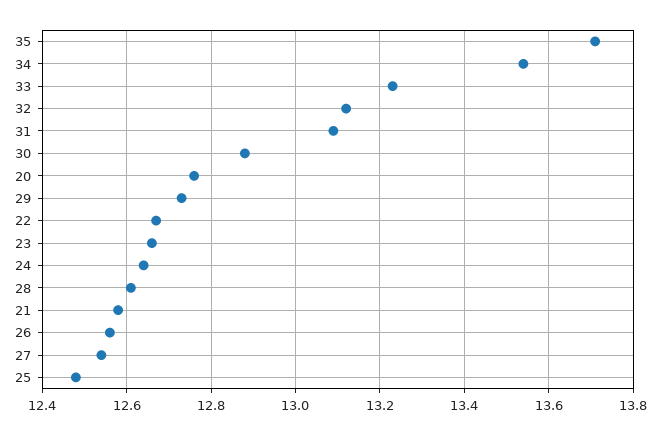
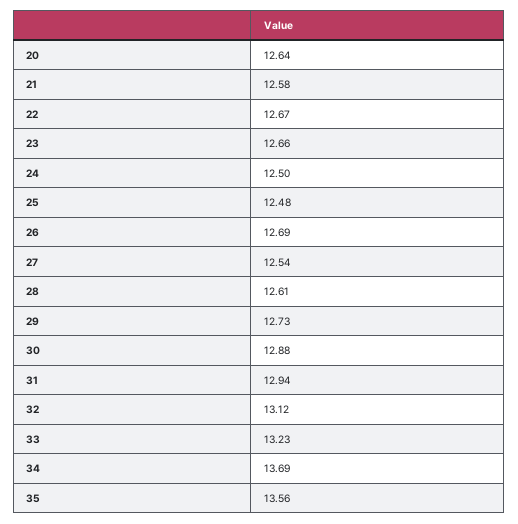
  {
-   "35": 13.7,
+   "35": 13.56,
-   "34": 13.55,
+   "34": 13.69,
    "33": 13.23,
    "32": 13.12,
-   "31": 13.1,
+   "31": 12.94,
    "30": 12.88,
-   "20": 12.75,
+   "20": 12.64,
    "29": 12.73,
    "22": 12.67,
    "23": 12.66,
-   "24": 12.65,
+   "24": 12.5,
    "28": 12.61,
    "21": 12.58,
-   "26": 12.55,
+   "26": 12.69,
    "27": 12.54,
    "25": 12.48
  }

